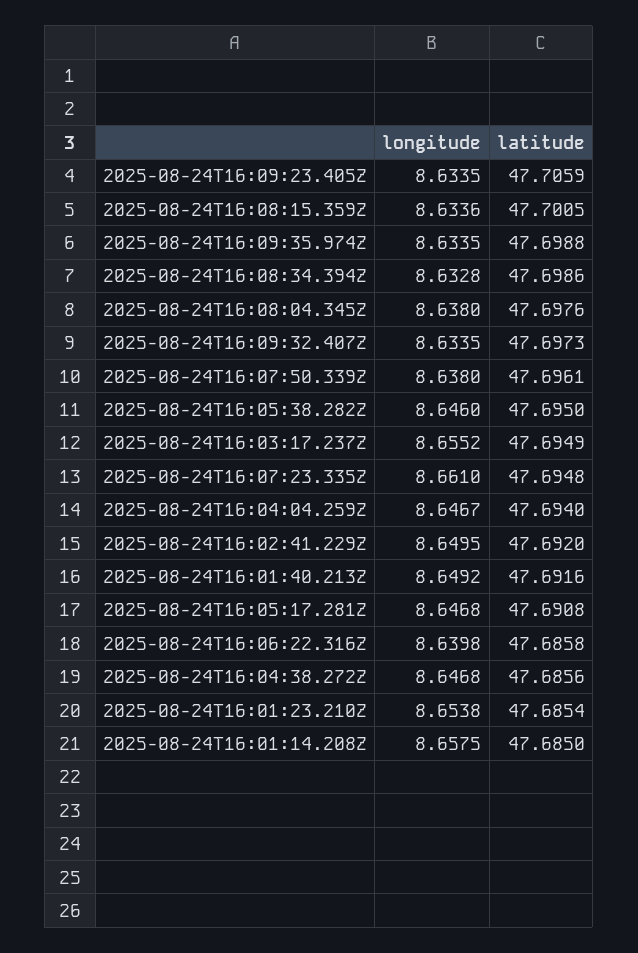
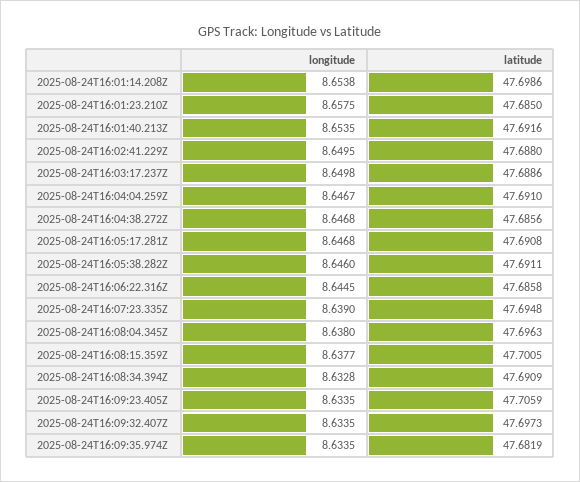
  {
    "longitude": {
      "2025-08-24T16:09:23.405Z": 8.6335,
-     "2025-08-24T16:08:15.359Z": 8.6336,
+     "2025-08-24T16:08:15.359Z": 8.6377,
      "2025-08-24T16:09:35.974Z": 8.6335,
      "2025-08-24T16:08:34.394Z": 8.6328,
      "2025-08-24T16:08:04.345Z": 8.638,
      "2025-08-24T16:09:32.407Z": 8.6335,
-     "2025-08-24T16:07:50.339Z": 8.638,
      "2025-08-24T16:05:38.282Z": 8.646,
-     "2025-08-24T16:03:17.237Z": 8.6552,
+     "2025-08-24T16:03:17.237Z": 8.6498,
-     "2025-08-24T16:07:23.335Z": 8.661,
+     "2025-08-24T16:07:23.335Z": 8.639,
      "2025-08-24T16:04:04.259Z": 8.6467,
      "2025-08-24T16:02:41.229Z": 8.6495,
-     "2025-08-24T16:01:40.213Z": 8.6492,
+     "2025-08-24T16:01:40.213Z": 8.6535,
      "2025-08-24T16:05:17.281Z": 8.6468,
-     "2025-08-24T16:06:22.316Z": 8.6398,
+     "2025-08-24T16:06:22.316Z": 8.6445,
      "2025-08-24T16:04:38.272Z": 8.6468,
-     "2025-08-24T16:01:23.210Z": 8.6538,
+     "2025-08-24T16:01:23.210Z": 8.6575,
-     "2025-08-24T16:01:14.208Z": 8.6575
+     "2025-08-24T16:01:14.208Z": 8.6538
    },
    "latitude": {
      "2025-08-24T16:09:23.405Z": 47.7059,
      "2025-08-24T16:08:15.359Z": 47.7005,
-     "2025-08-24T16:09:35.974Z": 47.6988,
+     "2025-08-24T16:09:35.974Z": 47.6819,
-     "2025-08-24T16:08:34.394Z": 47.6986,
+     "2025-08-24T16:08:34.394Z": 47.6909,
-     "2025-08-24T16:08:04.345Z": 47.6976,
+     "2025-08-24T16:08:04.345Z": 47.6963,
      "2025-08-24T16:09:32.407Z": 47.6973,
-     "2025-08-24T16:07:50.339Z": 47.6961,
-     "2025-08-24T16:05:38.282Z": 47.695,
+     "2025-08-24T16:05:38.282Z": 47.6911,
-     "2025-08-24T16:03:17.237Z": 47.6949,
+     "2025-08-24T16:03:17.237Z": 47.6886,
      "2025-08-24T16:07:23.335Z": 47.6948,
-     "2025-08-24T16:04:04.259Z": 47.694,
+     "2025-08-24T16:04:04.259Z": 47.691,
-     "2025-08-24T16:02:41.229Z": 47.692,
+     "2025-08-24T16:02:41.229Z": 47.688,
      "2025-08-24T16:01:40.213Z": 47.6916,
      "2025-08-24T16:05:17.281Z": 47.6908,
      "2025-08-24T16:06:22.316Z": 47.6858,
      "2025-08-24T16:04:38.272Z": 47.6856,
-     "2025-08-24T16:01:23.210Z": 47.6854,
+     "2025-08-24T16:01:23.210Z": 47.685,
-     "2025-08-24T16:01:14.208Z": 47.685
+     "2025-08-24T16:01:14.208Z": 47.6986
    }
  }

